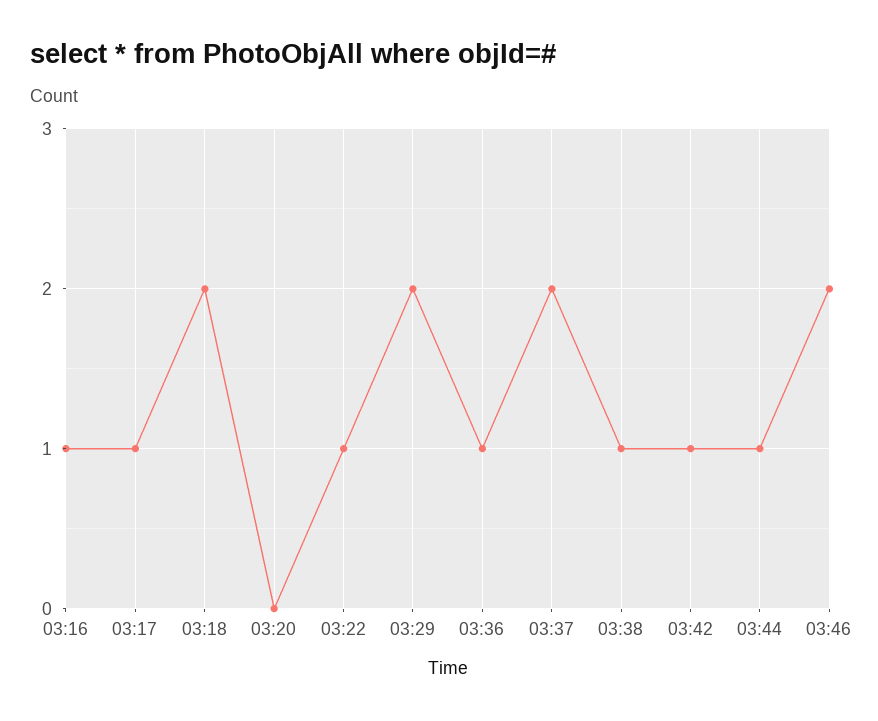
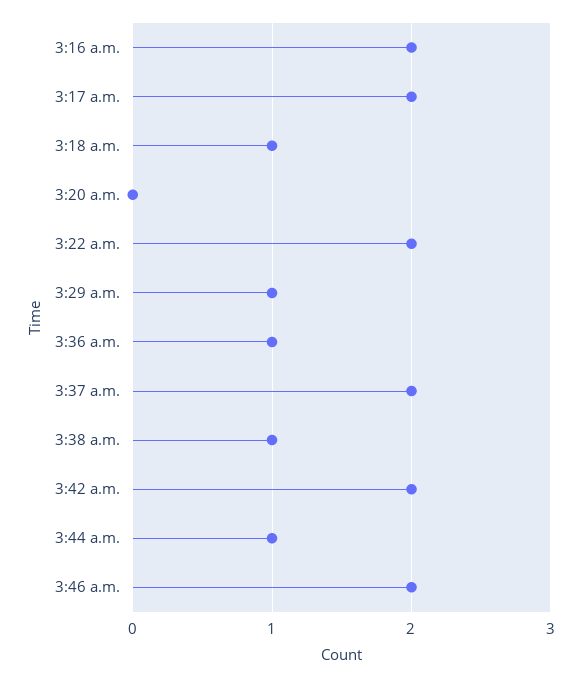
  {
-   "03:16": 1,
+   "03:16": 2,
-   "03:17": 1,
+   "03:17": 2,
-   "03:18": 2,
+   "03:18": 1,
    "03:20": 0,
-   "03:22": 1,
+   "03:22": 2,
-   "03:29": 2,
+   "03:29": 1,
    "03:36": 1,
    "03:37": 2,
    "03:38": 1,
-   "03:42": 1,
+   "03:42": 2,
    "03:44": 1,
    "03:46": 2
  }

